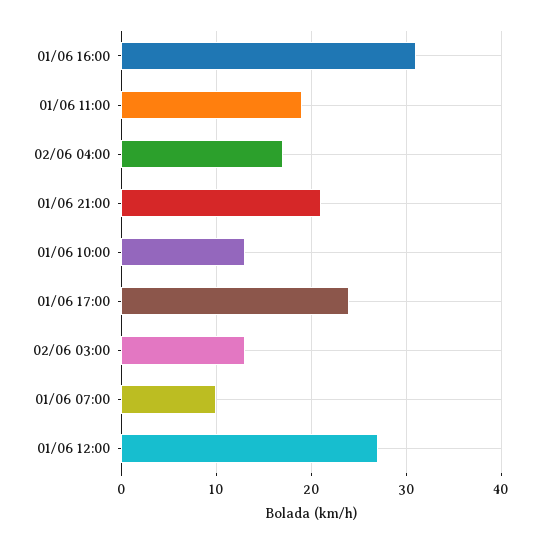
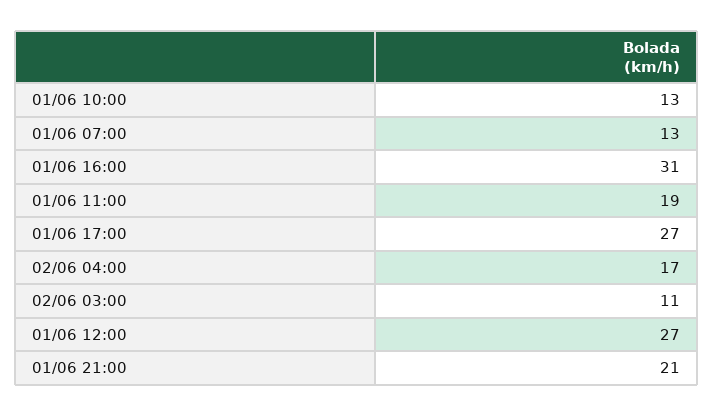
  {
    "01/06 16:00": 31,
    "01/06 11:00": 19,
    "02/06 04:00": 17,
    "01/06 21:00": 21,
    "01/06 10:00": 13,
-   "01/06 17:00": 24,
+   "01/06 17:00": 27,
-   "02/06 03:00": 13,
+   "02/06 03:00": 11,
-   "01/06 07:00": 10,
+   "01/06 07:00": 13,
    "01/06 12:00": 27
  }

